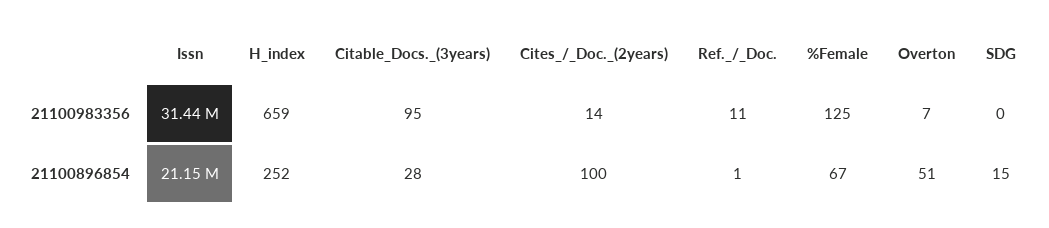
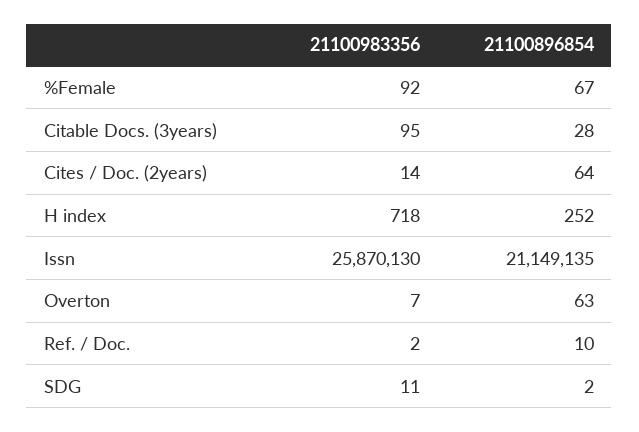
  {
    "Issn": {
-     "21100983356": 31440000,
+     "21100983356": 25870130,
      "21100896854": 21149135
    },
    "H_index": {
-     "21100983356": 659,
+     "21100983356": 718,
      "21100896854": 252
    },
    "Citable_Docs._(3years)": {
      "21100983356": 95,
      "21100896854": 28
    },
    "Cites_/_Doc._(2years)": {
      "21100983356": 14,
-     "21100896854": 100
+     "21100896854": 64
    },
    "Ref._/_Doc.": {
-     "21100983356": 11,
+     "21100983356": 2,
-     "21100896854": 1
+     "21100896854": 10
    },
    "%Female": {
-     "21100983356": 125,
+     "21100983356": 92,
      "21100896854": 67
    },
    "Overton": {
      "21100983356": 7,
-     "21100896854": 51
+     "21100896854": 63
    },
    "SDG": {
-     "21100983356": 0,
+     "21100983356": 11,
-     "21100896854": 15
+     "21100896854": 2
    }
  }

